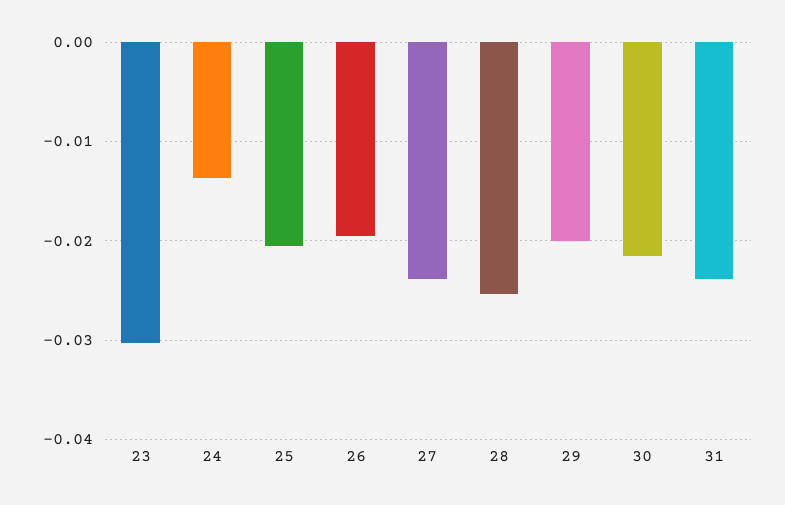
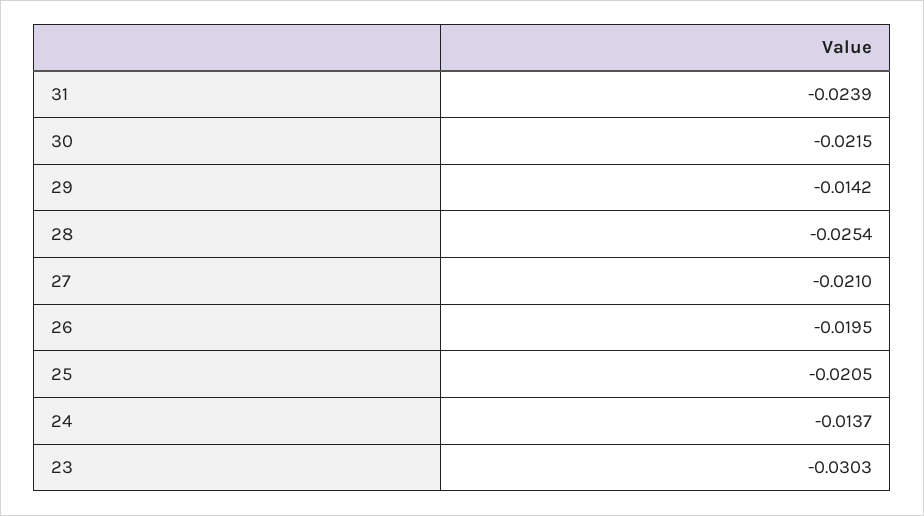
  {
    "23": -0.0303,
    "24": -0.0137,
    "25": -0.0205,
    "26": -0.0195,
-   "27": -0.024,
+   "27": -0.021,
    "28": -0.0254,
-   "29": -0.02,
+   "29": -0.0142,
    "30": -0.0215,
    "31": -0.0239
  }

